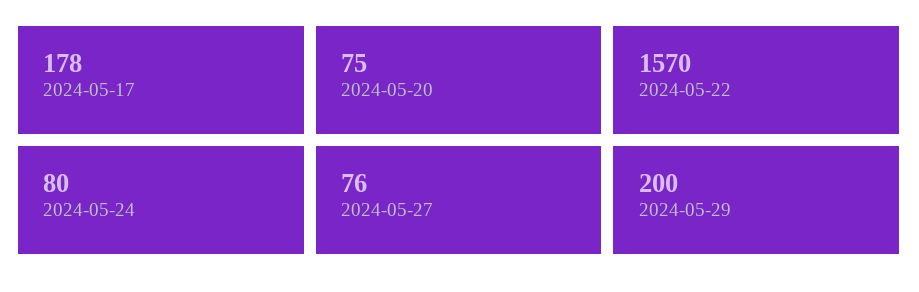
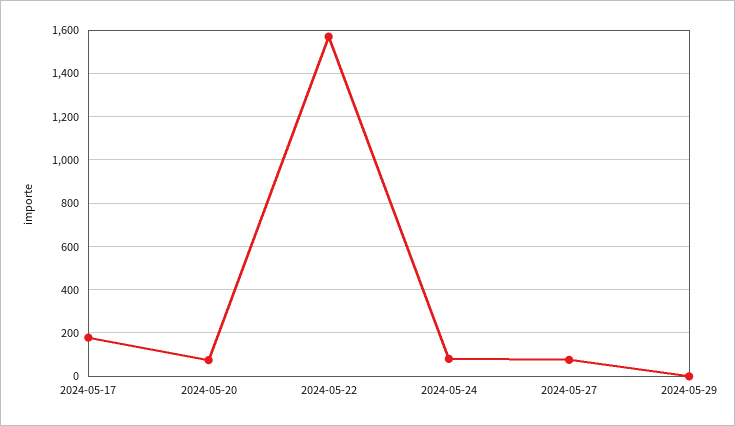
  {
    "2024-05-17": 178,
    "2024-05-20": 75,
    "2024-05-22": 1570,
    "2024-05-24": 80,
    "2024-05-27": 76,
-   "2024-05-29": 200
+   "2024-05-29": 0
  }

